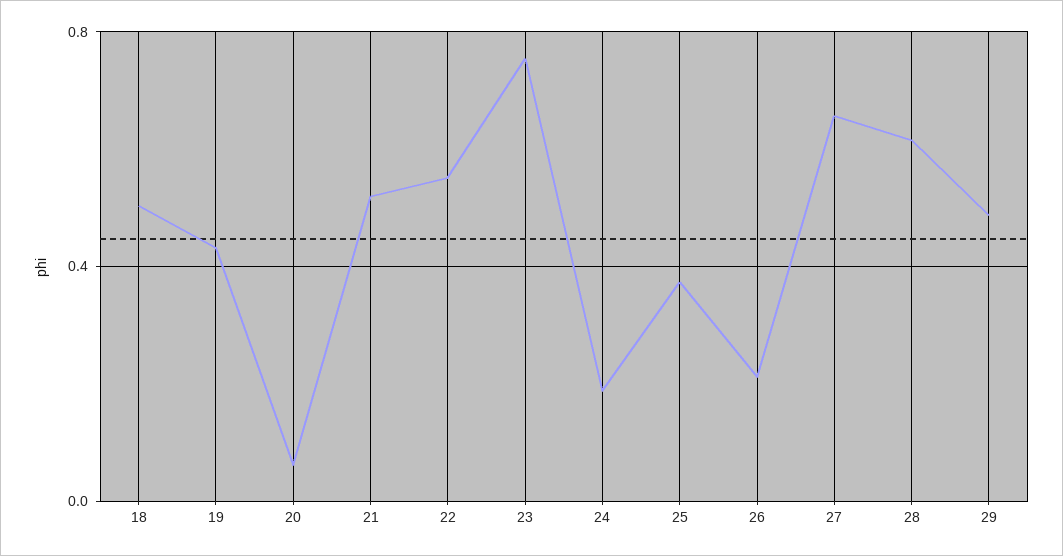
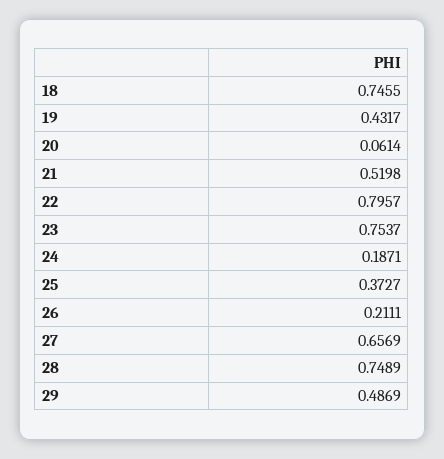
  {
-   "18": 0.5,
+   "18": 0.7455,
    "19": 0.4317,
    "20": 0.0614,
    "21": 0.5198,
-   "22": 0.55,
+   "22": 0.7957,
    "23": 0.7537,
    "24": 0.1871,
    "25": 0.3727,
    "26": 0.2111,
    "27": 0.6569,
-   "28": 0.6,
+   "28": 0.7489,
    "29": 0.4869
  }

